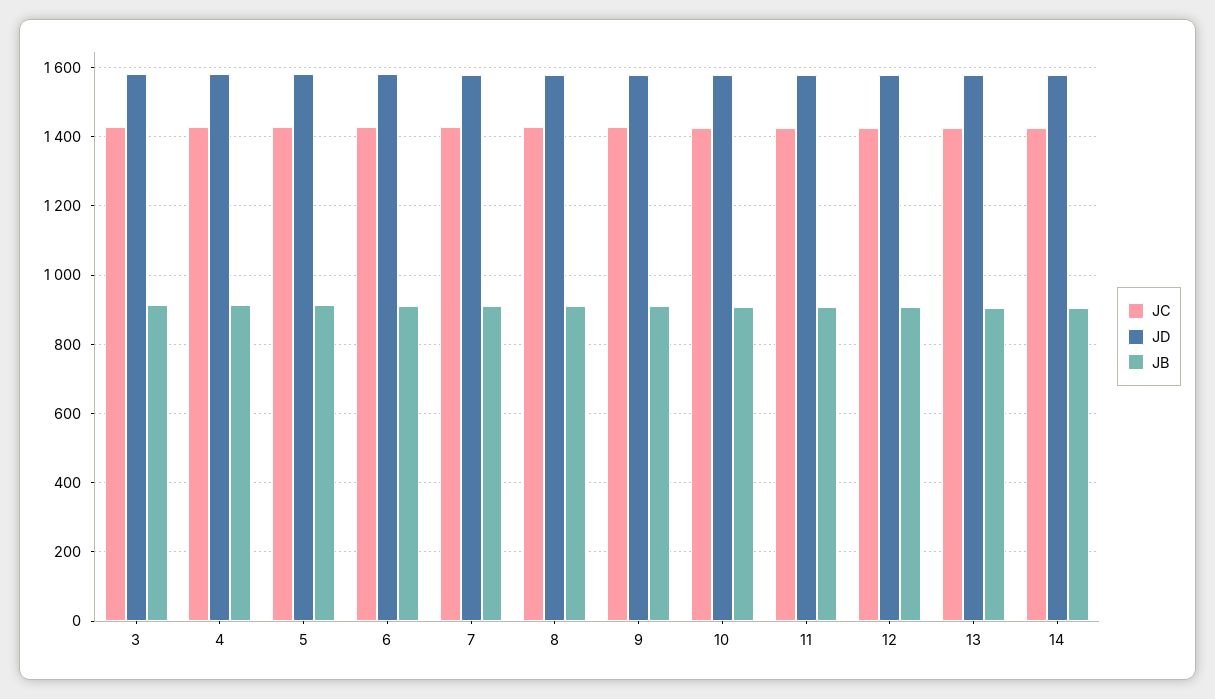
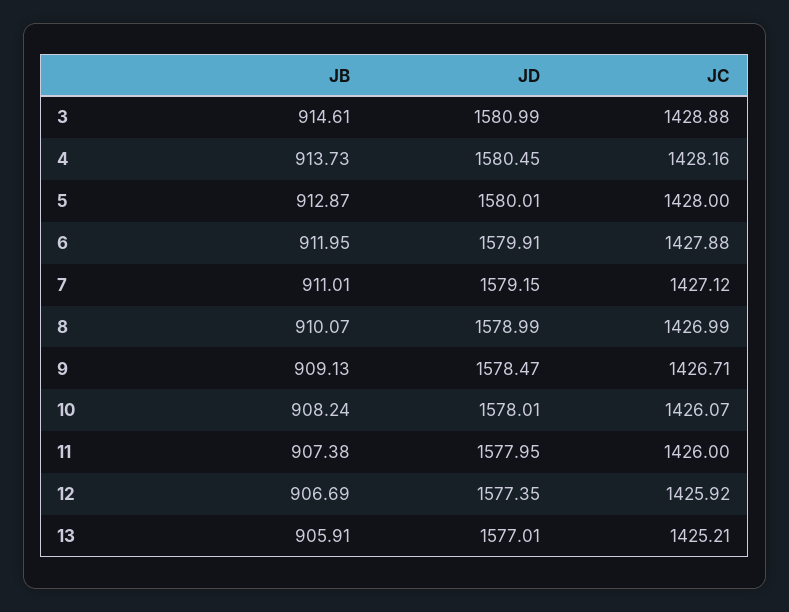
  {
    "JC": {
      "3": 1428.88,
      "4": 1428.16,
      "5": 1428,
      "6": 1427.88,
      "7": 1427.12,
      "8": 1426.99,
      "9": 1426.71,
      "10": 1426.07,
      "11": 1426,
      "12": 1425.92,
-     "13": 1425.21,
+     "13": 1425.21
-     "14": 1420
    },
    "JD": {
      "3": 1580.99,
      "4": 1580.45,
      "5": 1580.01,
      "6": 1579.91,
      "7": 1579.15,
      "8": 1578.99,
      "9": 1578.47,
      "10": 1578.01,
      "11": 1577.95,
      "12": 1577.35,
-     "13": 1577.01,
+     "13": 1577.01
-     "14": 1580
    },
    "JB": {
      "3": 914.61,
      "4": 913.73,
      "5": 912.87,
      "6": 911.95,
      "7": 911.01,
      "8": 910.07,
      "9": 909.13,
      "10": 908.24,
      "11": 907.38,
      "12": 906.69,
-     "13": 905.91,
+     "13": 905.91
-     "14": 900
    }
  }

